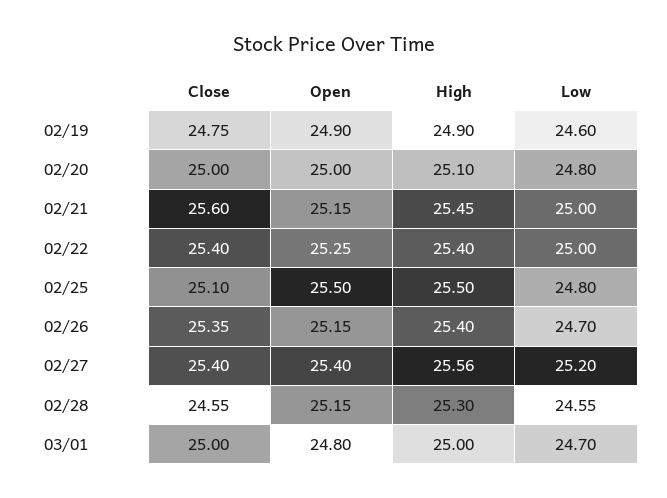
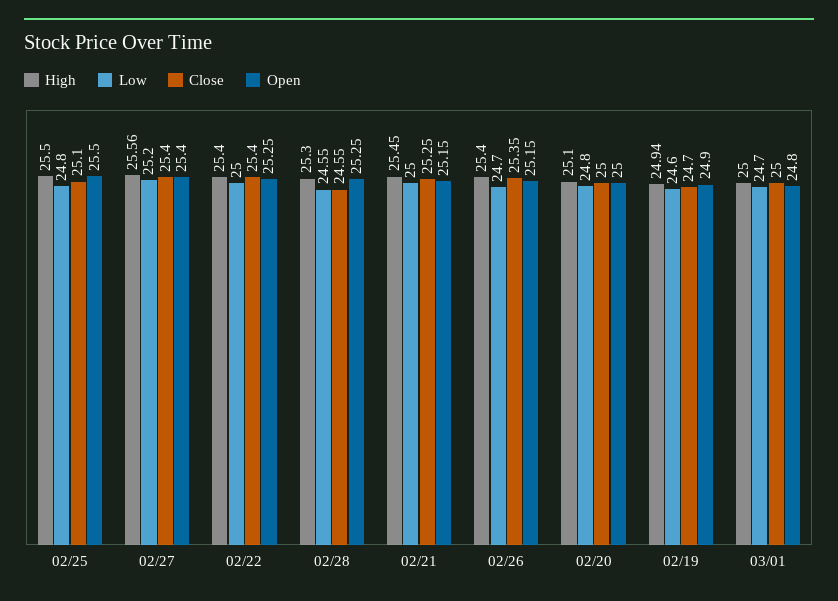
  {
    "Close": {
-     "02/19": 24.75,
+     "02/19": 24.7,
      "02/20": 25,
-     "02/21": 25.6,
+     "02/21": 25.25,
      "02/22": 25.4,
      "02/25": 25.1,
      "02/26": 25.35,
      "02/27": 25.4,
      "02/28": 24.55,
      "03/01": 25
    },
    "Open": {
      "02/19": 24.9,
      "02/20": 25,
      "02/21": 25.15,
      "02/22": 25.25,
      "02/25": 25.5,
      "02/26": 25.15,
      "02/27": 25.4,
-     "02/28": 25.15,
+     "02/28": 25.25,
      "03/01": 24.8
    },
    "High": {
-     "02/19": 24.9,
+     "02/19": 24.94,
      "02/20": 25.1,
      "02/21": 25.45,
      "02/22": 25.4,
      "02/25": 25.5,
      "02/26": 25.4,
      "02/27": 25.56,
      "02/28": 25.3,
      "03/01": 25
    },
    "Low": {
      "02/19": 24.6,
      "02/20": 24.8,
      "02/21": 25,
      "02/22": 25,
      "02/25": 24.8,
      "02/26": 24.7,
      "02/27": 25.2,
      "02/28": 24.55,
      "03/01": 24.7
    }
  }

